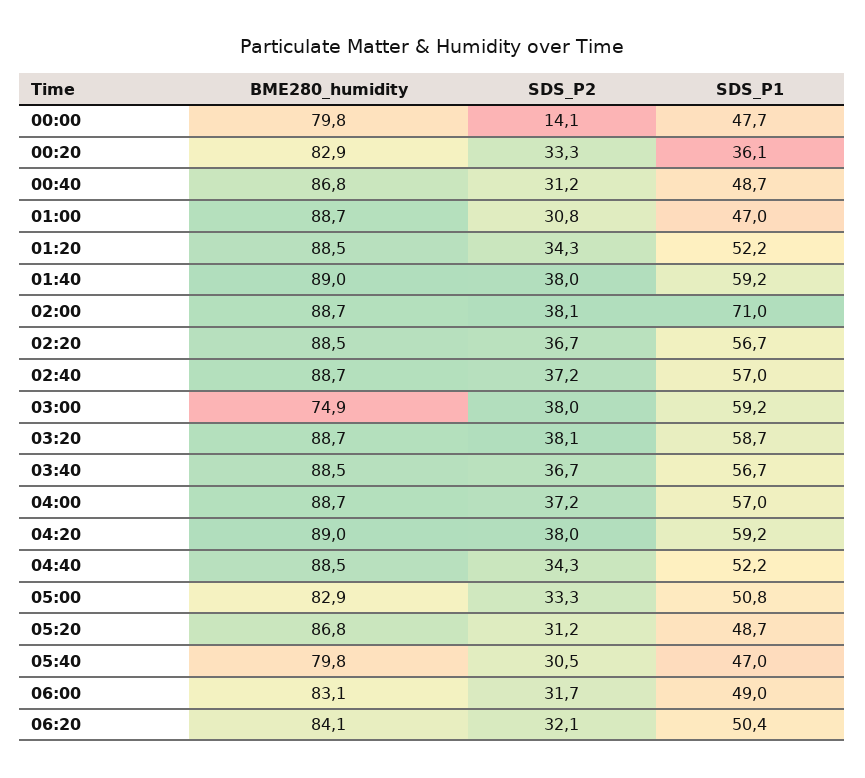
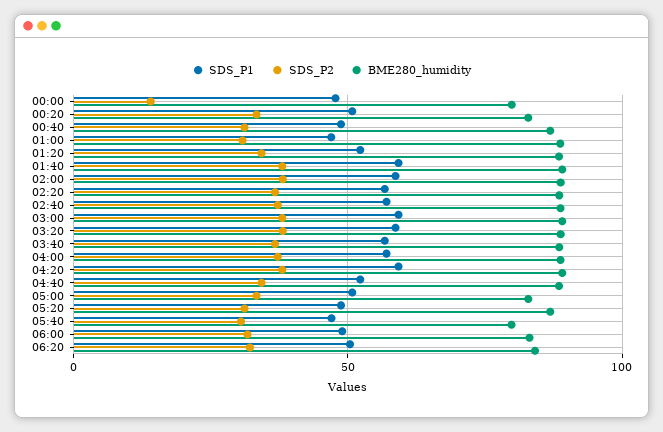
  {
    "BME280_humidity": {
      "00:00": 79.8,
      "00:20": 82.9,
      "00:40": 86.8,
      "01:00": 88.7,
      "01:20": 88.5,
      "01:40": 89,
      "02:00": 88.7,
      "02:20": 88.5,
      "02:40": 88.7,
-     "03:00": 74.9,
+     "03:00": 90,
      "03:20": 88.7,
      "03:40": 88.5,
      "04:00": 88.7,
      "04:20": 89,
      "04:40": 88.5,
      "05:00": 82.9,
      "05:20": 86.8,
      "05:40": 79.8,
      "06:00": 83.1,
      "06:20": 84.1
    },
    "SDS_P2": {
      "00:00": 14.1,
      "00:20": 33.3,
      "00:40": 31.2,
      "01:00": 30.8,
      "01:20": 34.3,
      "01:40": 38,
      "02:00": 38.1,
      "02:20": 36.7,
      "02:40": 37.2,
      "03:00": 38,
      "03:20": 38.1,
      "03:40": 36.7,
      "04:00": 37.2,
      "04:20": 38,
      "04:40": 34.3,
      "05:00": 33.3,
      "05:20": 31.2,
      "05:40": 30.5,
      "06:00": 31.7,
      "06:20": 32.1
    },
    "SDS_P1": {
      "00:00": 47.7,
-     "00:20": 36.1,
+     "00:20": 50,
      "00:40": 48.7,
      "01:00": 47,
      "01:20": 52.2,
      "01:40": 59.2,
-     "02:00": 71,
+     "02:00": 60,
      "02:20": 56.7,
      "02:40": 57,
      "03:00": 59.2,
      "03:20": 58.7,
      "03:40": 56.7,
      "04:00": 57,
      "04:20": 59.2,
      "04:40": 52.2,
      "05:00": 50.8,
      "05:20": 48.7,
      "05:40": 47,
      "06:00": 49,
      "06:20": 50.4
    }
  }

